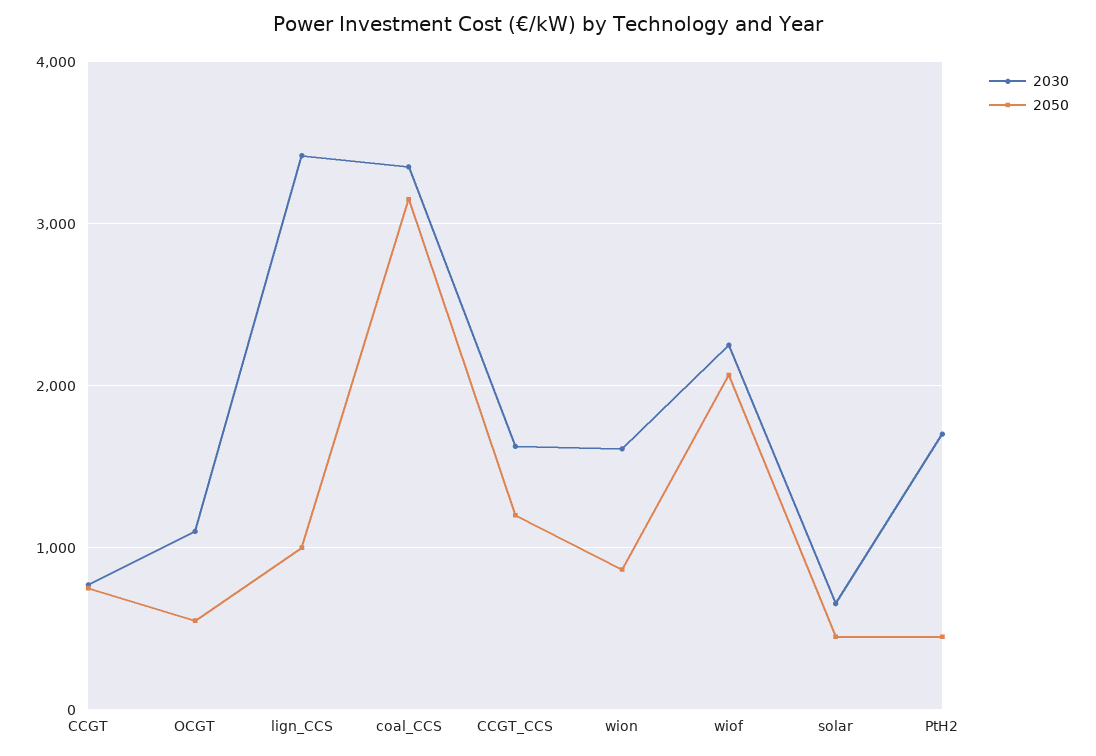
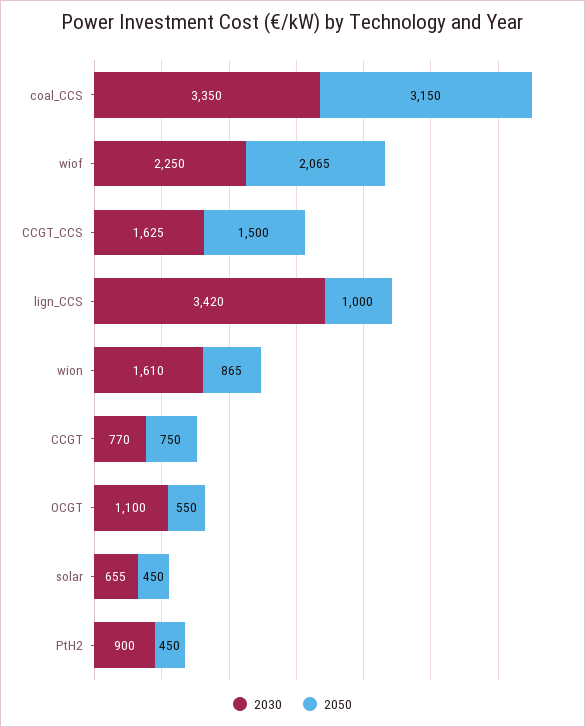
  {
    "2030": {
      "CCGT": 770,
      "OCGT": 1100,
      "lign_CCS": 3420,
      "coal_CCS": 3350,
      "CCGT_CCS": 1625,
      "wion": 1610,
      "wiof": 2250,
      "solar": 655,
-     "PtH2": 1700
+     "PtH2": 900
    },
    "2050": {
      "CCGT": 750,
      "OCGT": 550,
      "lign_CCS": 1000,
      "coal_CCS": 3150,
-     "CCGT_CCS": 1200,
+     "CCGT_CCS": 1500,
      "wion": 865,
      "wiof": 2065,
      "solar": 450,
      "PtH2": 450
    }
  }

